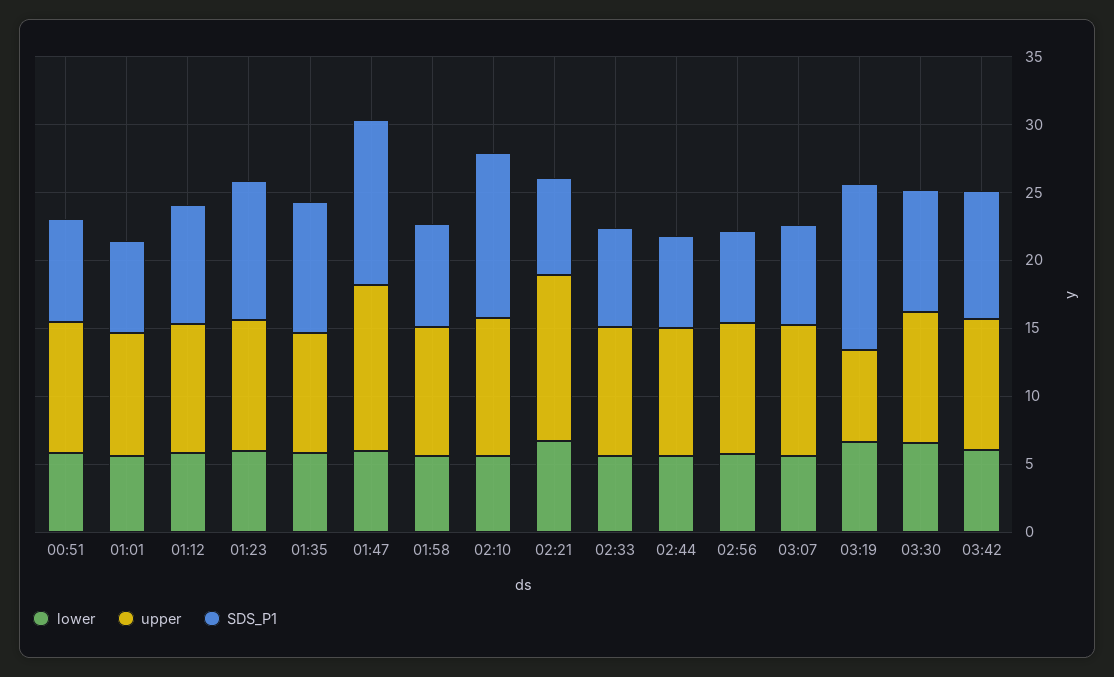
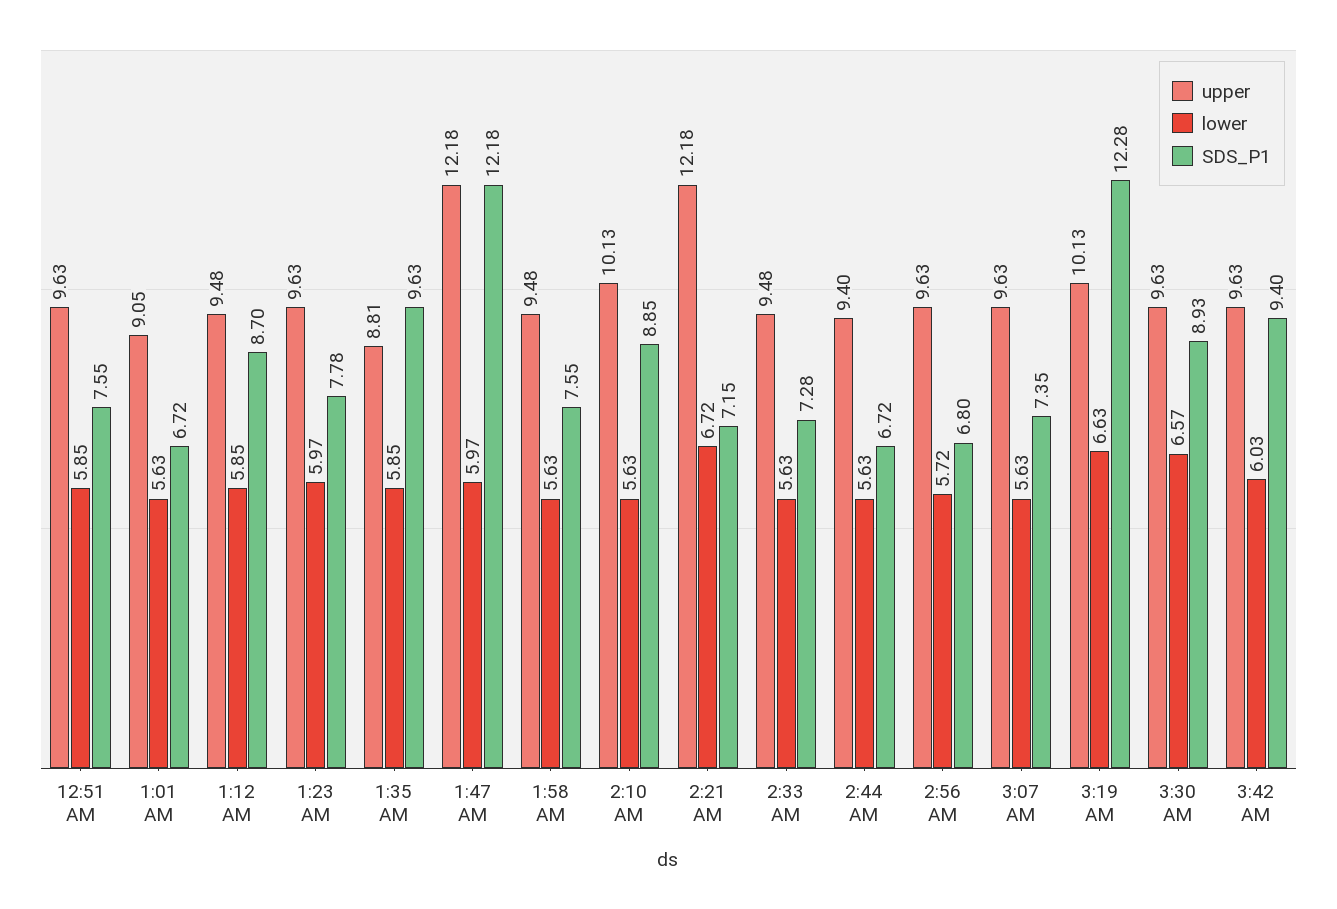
  {
    "lower": {
      "00:51": 5.85,
      "01:01": 5.63,
      "01:12": 5.85,
      "01:23": 5.97,
      "01:35": 5.85,
      "01:47": 5.97,
      "01:58": 5.63,
      "02:10": 5.63,
      "02:21": 6.72,
      "02:33": 5.63,
      "02:44": 5.63,
      "02:56": 5.72,
      "03:07": 5.63,
      "03:19": 6.63,
      "03:30": 6.57,
      "03:42": 6.03
    },
    "upper": {
      "00:51": 9.63,
      "01:01": 9.05,
      "01:12": 9.48,
      "01:23": 9.63,
      "01:35": 8.81,
      "01:47": 12.18,
      "01:58": 9.48,
      "02:10": 10.13,
      "02:21": 12.18,
      "02:33": 9.48,
      "02:44": 9.4,
      "02:56": 9.63,
      "03:07": 9.63,
-     "03:19": 7,
+     "03:19": 10.13,
      "03:30": 9.63,
      "03:42": 9.63
    },
    "SDS_P1": {
      "00:51": 7.55,
      "01:01": 6.72,
      "01:12": 8.7,
-     "01:23": 10,
+     "01:23": 7.78,
      "01:35": 9.63,
      "01:47": 12.18,
      "01:58": 7.55,
-     "02:10": 12,
+     "02:10": 8.85,
      "02:21": 7.15,
      "02:33": 7.28,
      "02:44": 6.72,
      "02:56": 6.8,
      "03:07": 7.35,
      "03:19": 12.28,
      "03:30": 8.93,
      "03:42": 9.4
    }
  }

